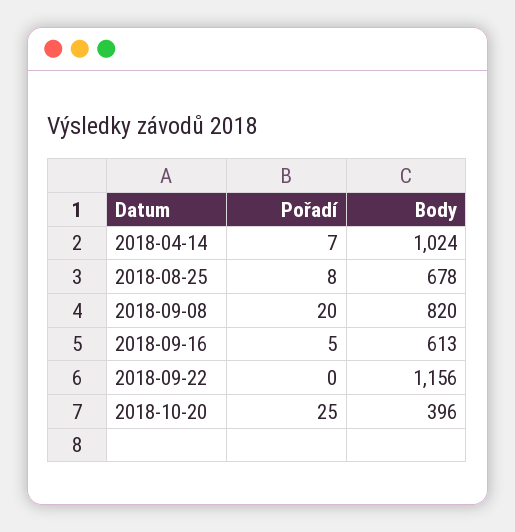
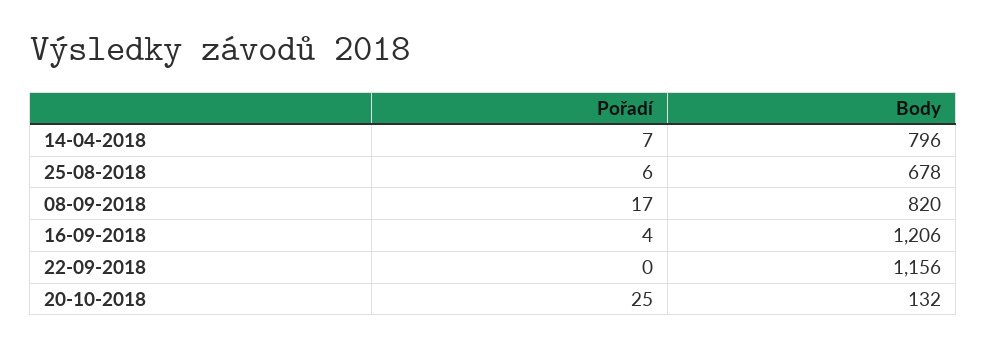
  {
    "Pořadí": {
      "2018-04-14": 7,
-     "2018-08-25": 8,
+     "2018-08-25": 6,
-     "2018-09-08": 20,
+     "2018-09-08": 17,
-     "2018-09-16": 5,
+     "2018-09-16": 4,
      "2018-09-22": 0,
      "2018-10-20": 25
    },
    "Body": {
-     "2018-04-14": 1024,
+     "2018-04-14": 796,
      "2018-08-25": 678,
      "2018-09-08": 820,
-     "2018-09-16": 613,
+     "2018-09-16": 1206,
      "2018-09-22": 1156,
-     "2018-10-20": 396
+     "2018-10-20": 132
    }
  }

